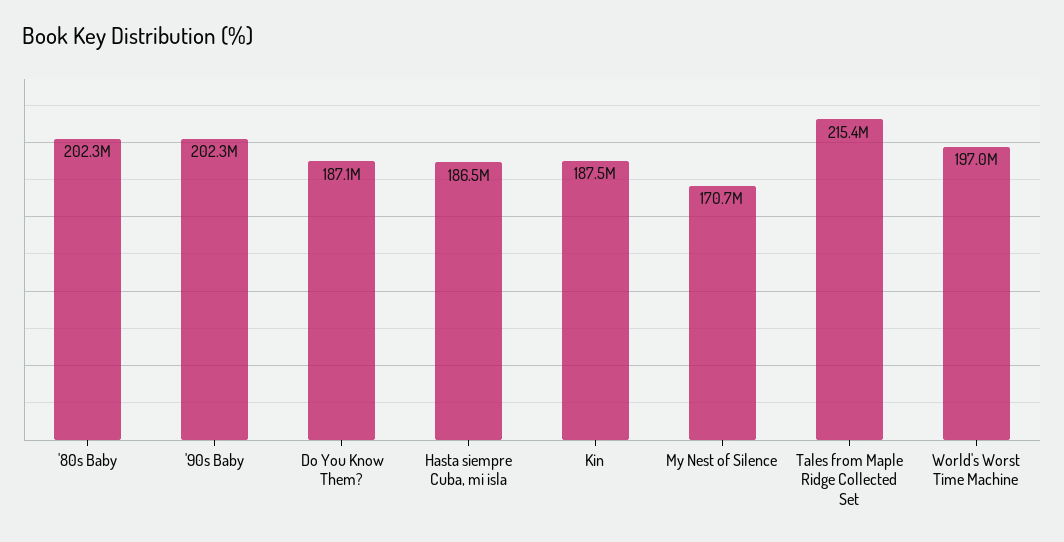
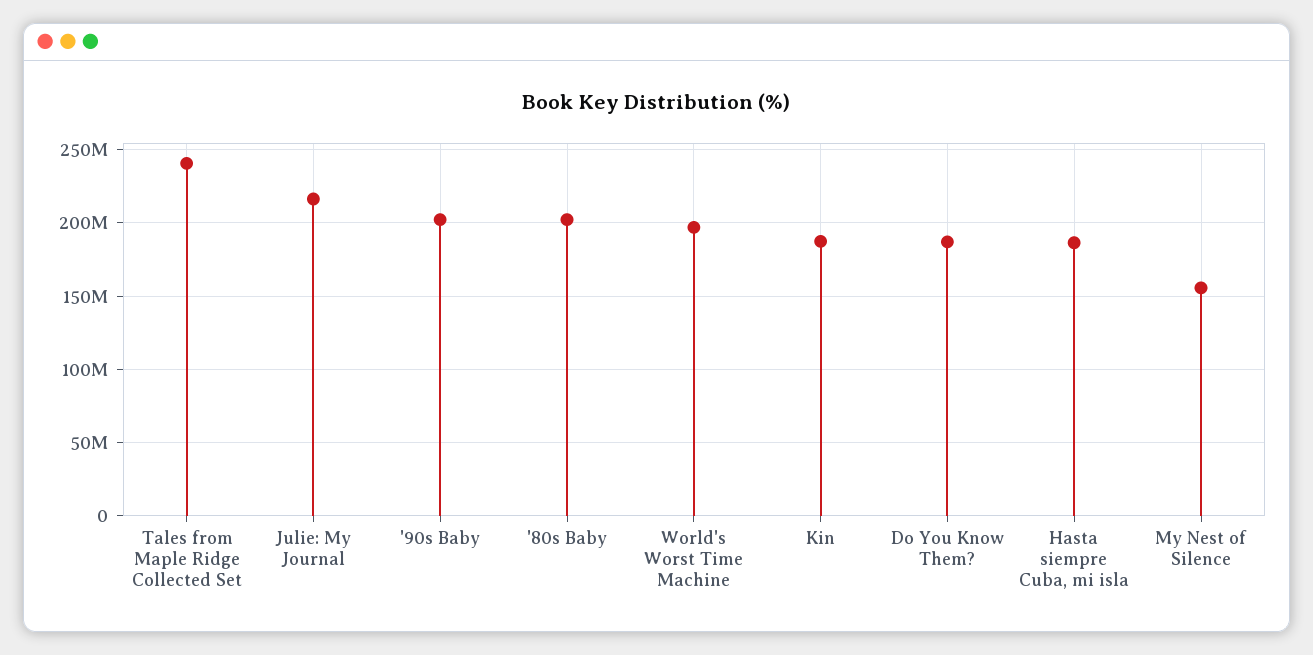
  {
    "'80s Baby": 202300000,
    "'90s Baby": 202300000,
    "Do You Know Them?": 187100000,
    "Hasta siempre Cuba, mi isla": 186500000,
    "Kin": 187500000,
-   "My Nest of Silence": 170700000,
+   "My Nest of Silence": 155000000,
-   "Tales from Maple Ridge Collected Set": 215400000,
+   "Tales from Maple Ridge Collected Set": 240000000,
-   "World's Worst Time Machine": 197000000
+   "World's Worst Time Machine": 197000000,
+   "Julie: My Journal": 215000000
  }

